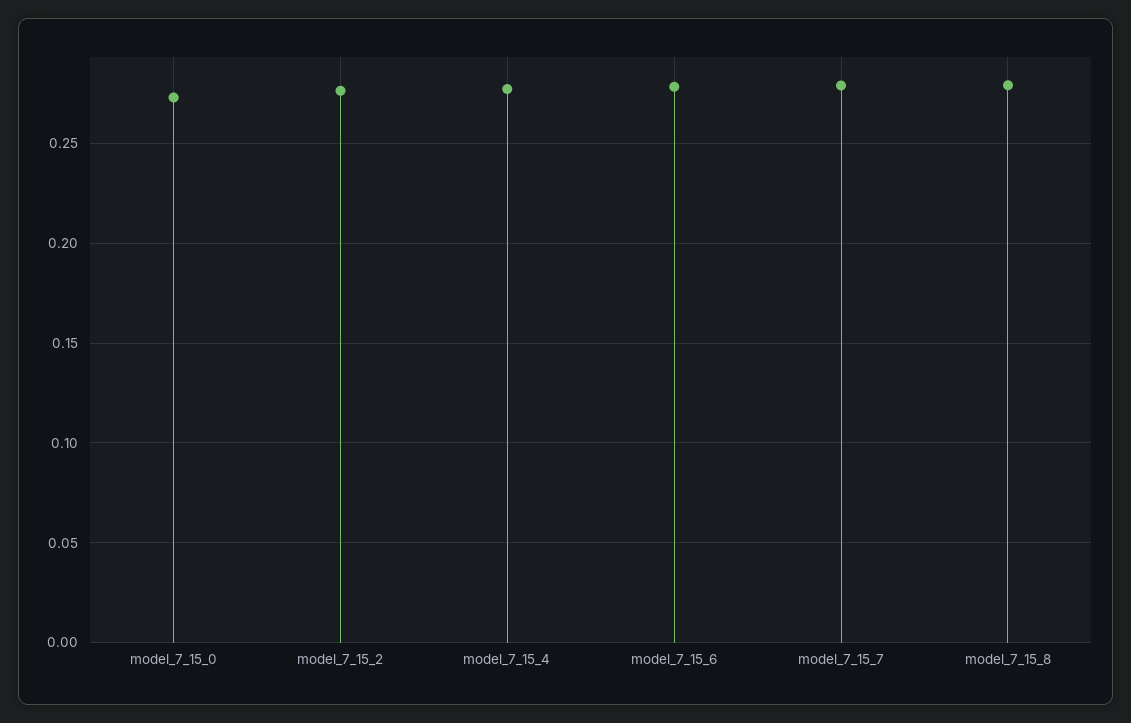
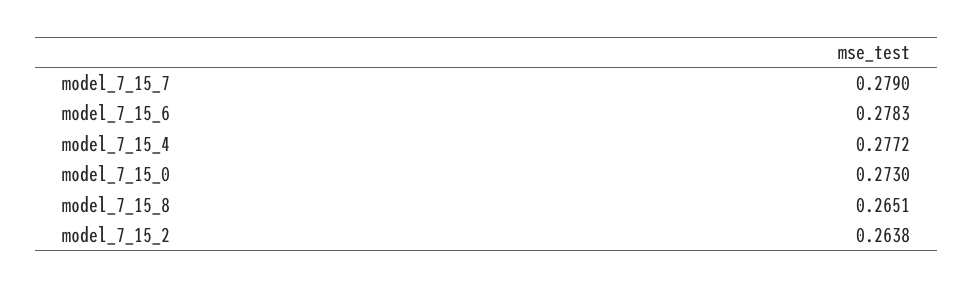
  {
    "model_7_15_0": 0.273,
-   "model_7_15_2": 0.275,
+   "model_7_15_2": 0.2638,
    "model_7_15_4": 0.2772,
    "model_7_15_6": 0.2783,
    "model_7_15_7": 0.279,
-   "model_7_15_8": 0.28
+   "model_7_15_8": 0.2651
  }

